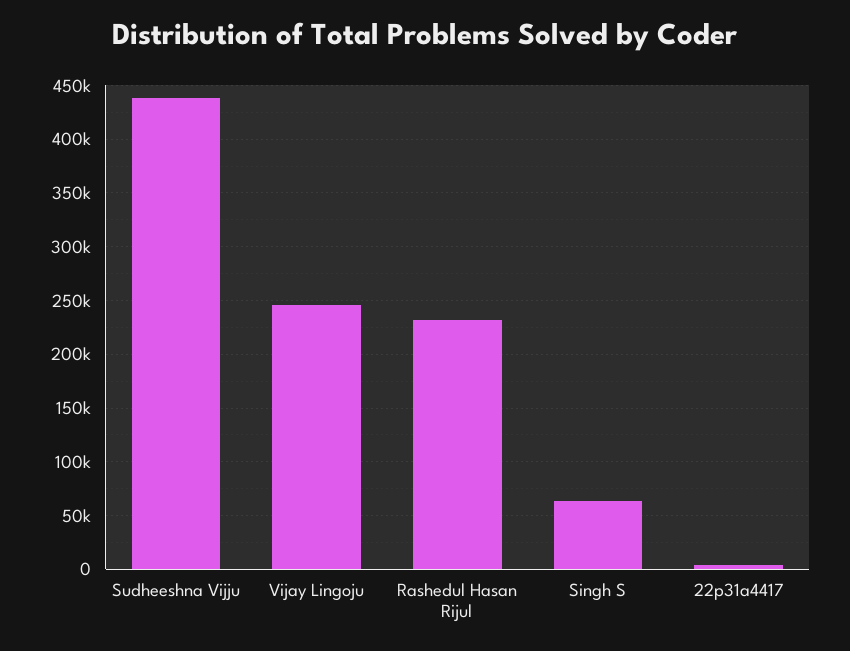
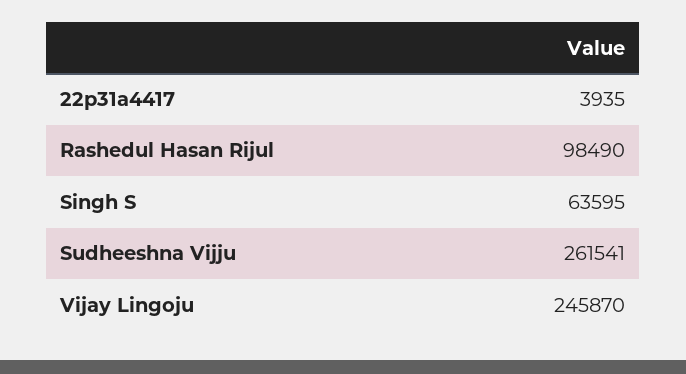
  {
-   "Sudheeshna Vijju": 440000,
+   "Sudheeshna Vijju": 261541,
    "Vijay Lingoju": 245870,
-   "Rashedul Hasan Rijul": 230000,
+   "Rashedul Hasan Rijul": 98490,
    "Singh S": 63595,
    "22p31a4417": 3935
  }

